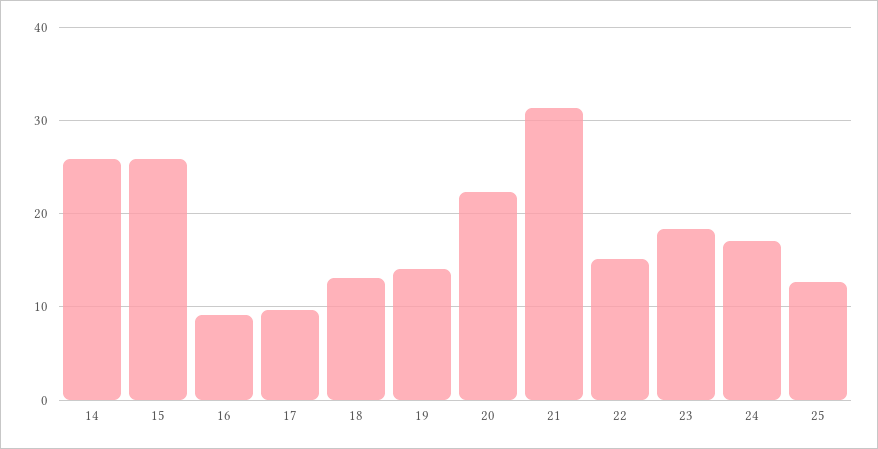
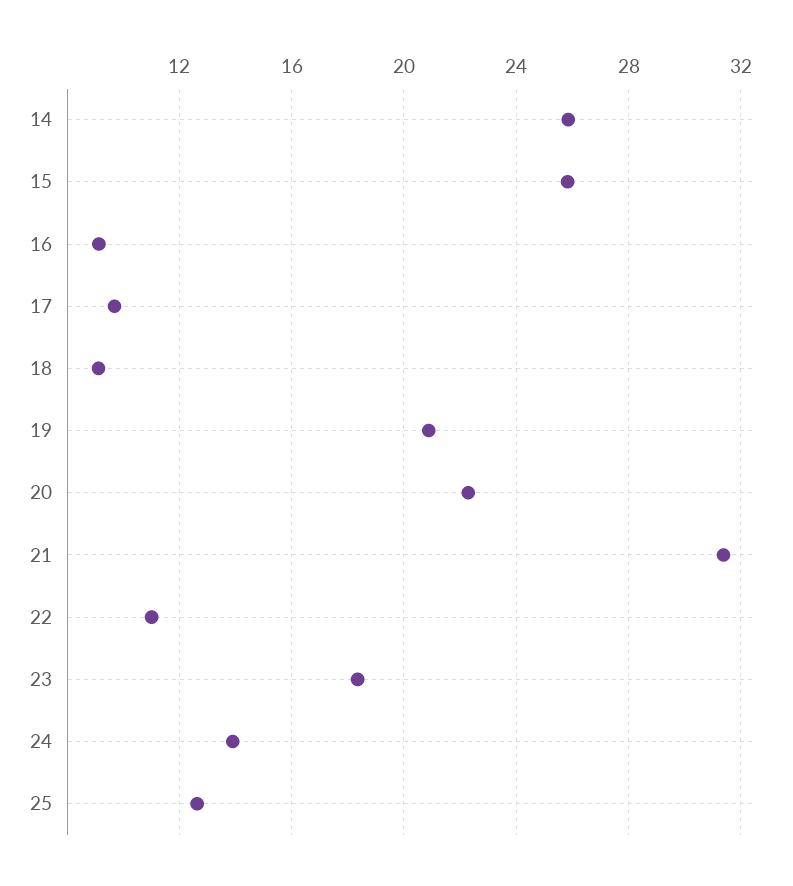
  {
    "14": 26,
    "15": 26,
    "16": 9,
    "17": 9.5,
-   "18": 13,
+   "18": 9,
-   "19": 14,
+   "19": 21,
    "20": 22.5,
    "21": 31.5,
-   "22": 15,
+   "22": 11,
    "23": 18.5,
-   "24": 17,
+   "24": 14,
    "25": 12.5
  }

